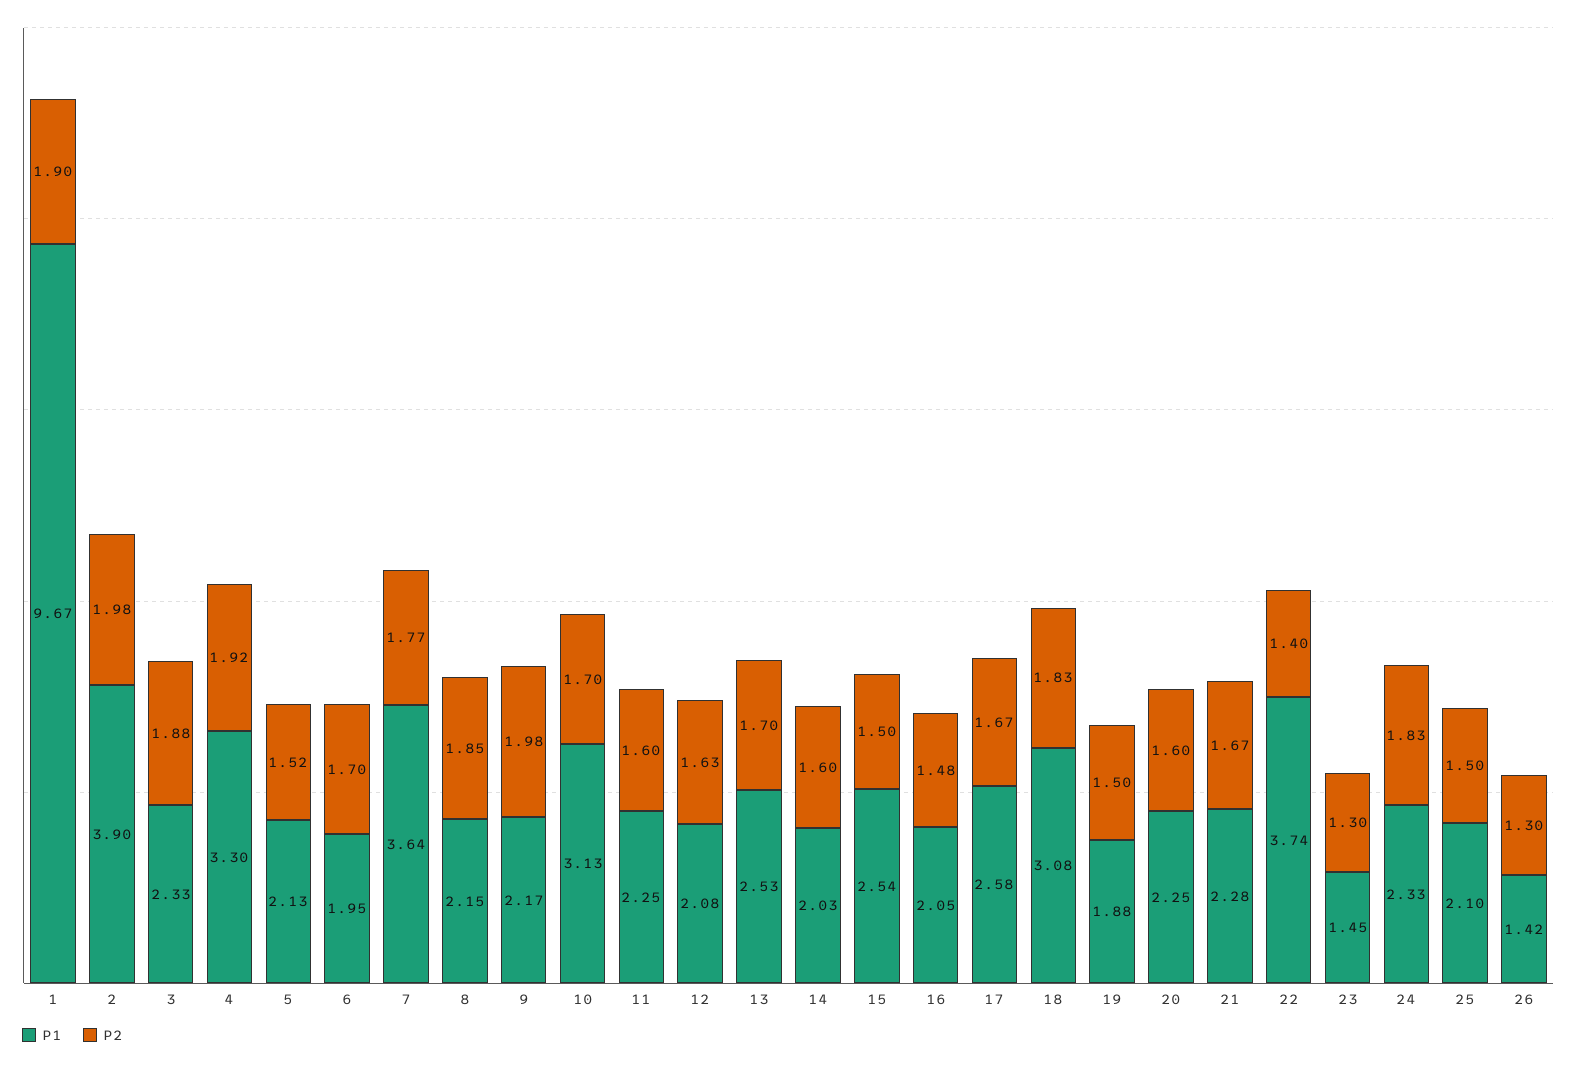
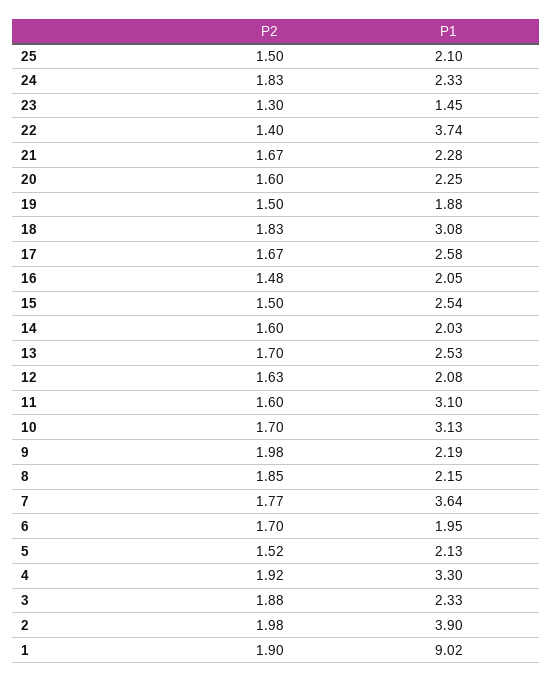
  {
    "P1": {
-     "1": 9.67,
+     "1": 9.02,
      "2": 3.9,
      "3": 2.33,
      "4": 3.3,
      "5": 2.13,
      "6": 1.95,
      "7": 3.64,
      "8": 2.15,
-     "9": 2.17,
+     "9": 2.19,
      "10": 3.13,
-     "11": 2.25,
+     "11": 3.1,
      "12": 2.08,
      "13": 2.53,
      "14": 2.03,
      "15": 2.54,
      "16": 2.05,
      "17": 2.58,
      "18": 3.08,
      "19": 1.88,
      "20": 2.25,
      "21": 2.28,
      "22": 3.74,
      "23": 1.45,
      "24": 2.33,
-     "25": 2.1,
+     "25": 2.1
-     "26": 1.42
    },
    "P2": {
      "1": 1.9,
      "2": 1.98,
      "3": 1.88,
      "4": 1.92,
      "5": 1.52,
      "6": 1.7,
      "7": 1.77,
      "8": 1.85,
      "9": 1.98,
      "10": 1.7,
      "11": 1.6,
      "12": 1.63,
      "13": 1.7,
      "14": 1.6,
      "15": 1.5,
      "16": 1.48,
      "17": 1.67,
      "18": 1.83,
      "19": 1.5,
      "20": 1.6,
      "21": 1.67,
      "22": 1.4,
      "23": 1.3,
      "24": 1.83,
-     "25": 1.5,
+     "25": 1.5
-     "26": 1.3
    }
  }

